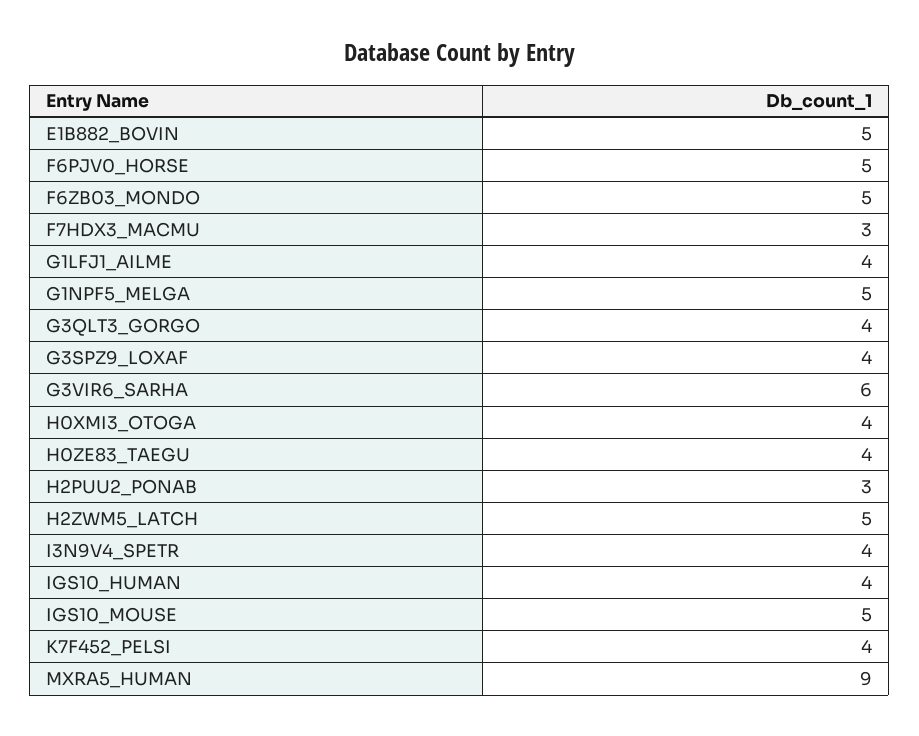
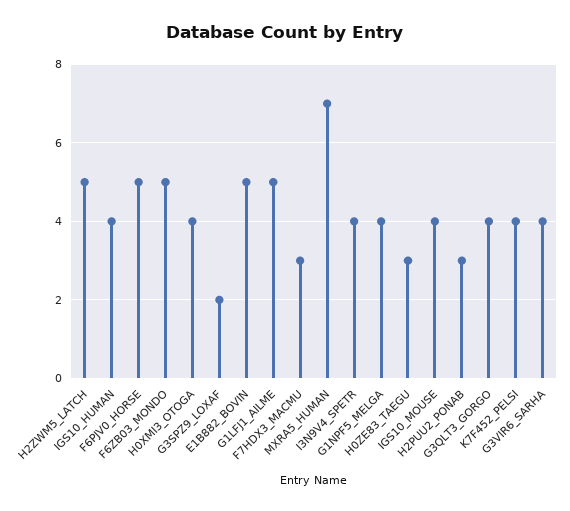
  {
    "E1B882_BOVIN": 5,
    "F6PJV0_HORSE": 5,
    "F6ZB03_MONDO": 5,
    "F7HDX3_MACMU": 3,
-   "G1LFJ1_AILME": 4,
+   "G1LFJ1_AILME": 5,
-   "G1NPF5_MELGA": 5,
+   "G1NPF5_MELGA": 4,
    "G3QLT3_GORGO": 4,
-   "G3SPZ9_LOXAF": 4,
+   "G3SPZ9_LOXAF": 2,
-   "G3VIR6_SARHA": 6,
+   "G3VIR6_SARHA": 4,
    "H0XMI3_OTOGA": 4,
-   "H0ZE83_TAEGU": 4,
+   "H0ZE83_TAEGU": 3,
    "H2PUU2_PONAB": 3,
    "H2ZWM5_LATCH": 5,
    "I3N9V4_SPETR": 4,
    "IGS10_HUMAN": 4,
-   "IGS10_MOUSE": 5,
+   "IGS10_MOUSE": 4,
    "K7F452_PELSI": 4,
-   "MXRA5_HUMAN": 9
+   "MXRA5_HUMAN": 7
  }

